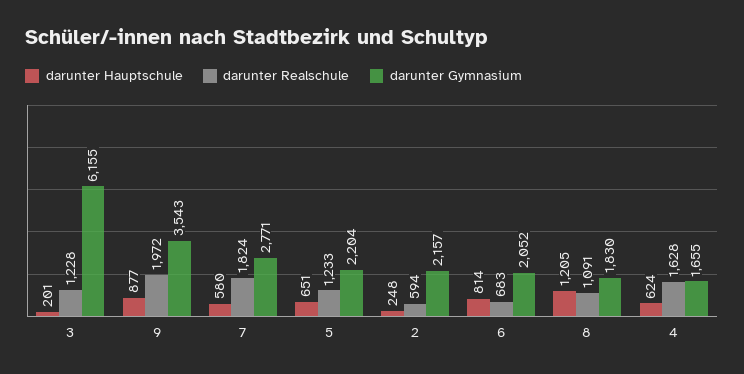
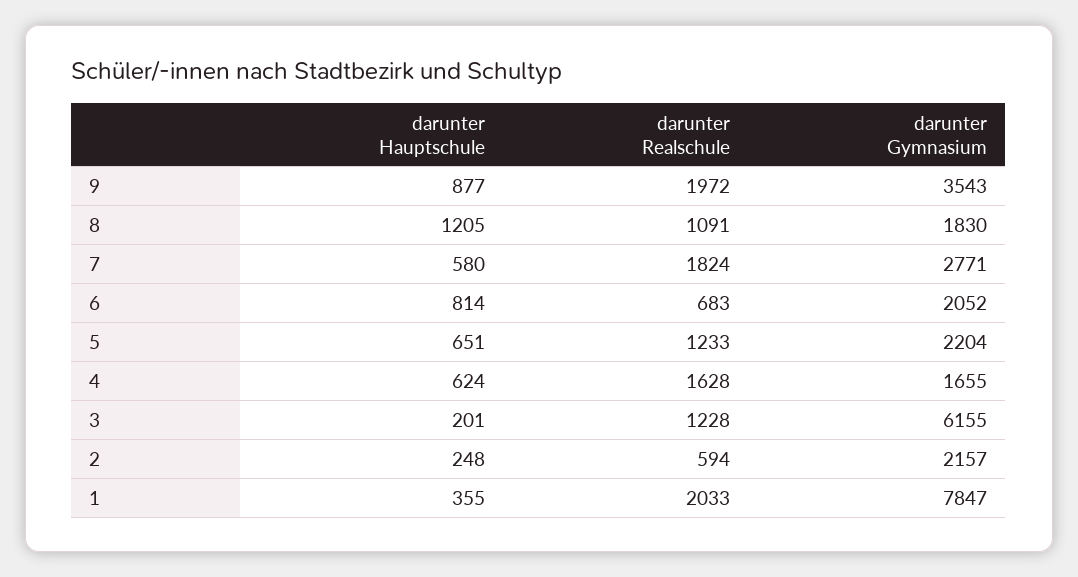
  {
    "darunter Hauptschule": {
      "3": 201,
      "9": 877,
      "7": 580,
      "5": 651,
      "2": 248,
      "6": 814,
      "8": 1205,
-     "4": 624
+     "4": 624,
+     "1": 355
    },
    "darunter Realschule": {
      "3": 1228,
      "9": 1972,
      "7": 1824,
      "5": 1233,
      "2": 594,
      "6": 683,
      "8": 1091,
-     "4": 1628
+     "4": 1628,
+     "1": 2033
    },
    "darunter Gymnasium": {
      "3": 6155,
      "9": 3543,
      "7": 2771,
      "5": 2204,
      "2": 2157,
      "6": 2052,
      "8": 1830,
-     "4": 1655
+     "4": 1655,
+     "1": 7847
    }
  }

